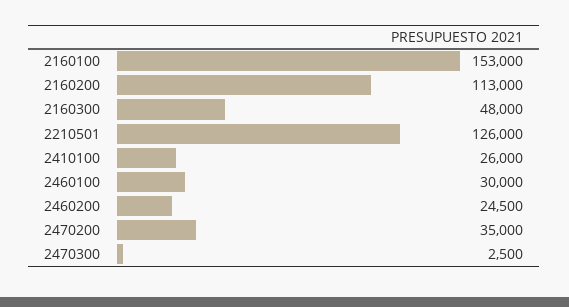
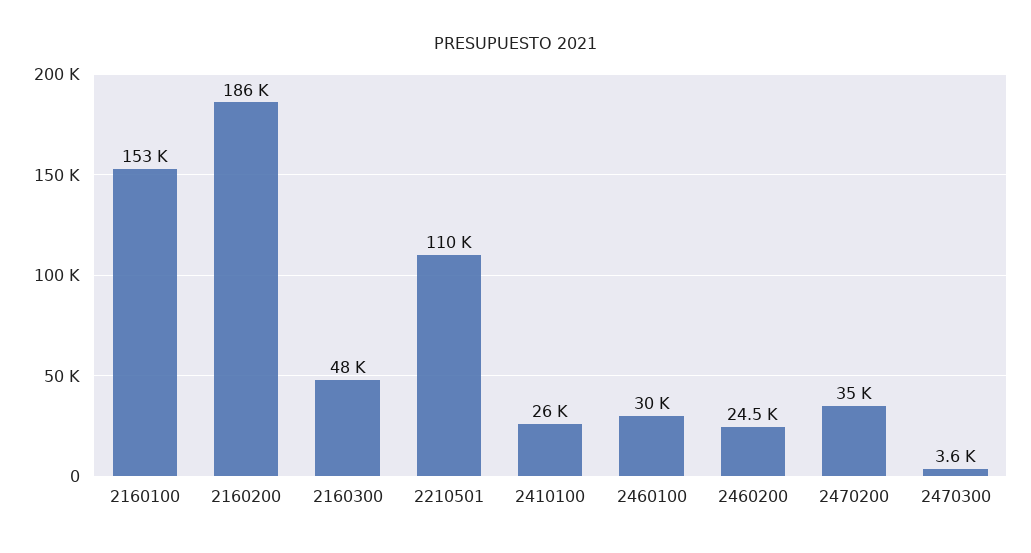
  {
    "2160100": 153000,
-   "2160200": 113000,
+   "2160200": 186000,
    "2160300": 48000,
-   "2210501": 126000,
+   "2210501": 110000,
    "2410100": 26000,
    "2460100": 30000,
    "2460200": 24500,
    "2470200": 35000,
-   "2470300": 2500
+   "2470300": 3600
  }

